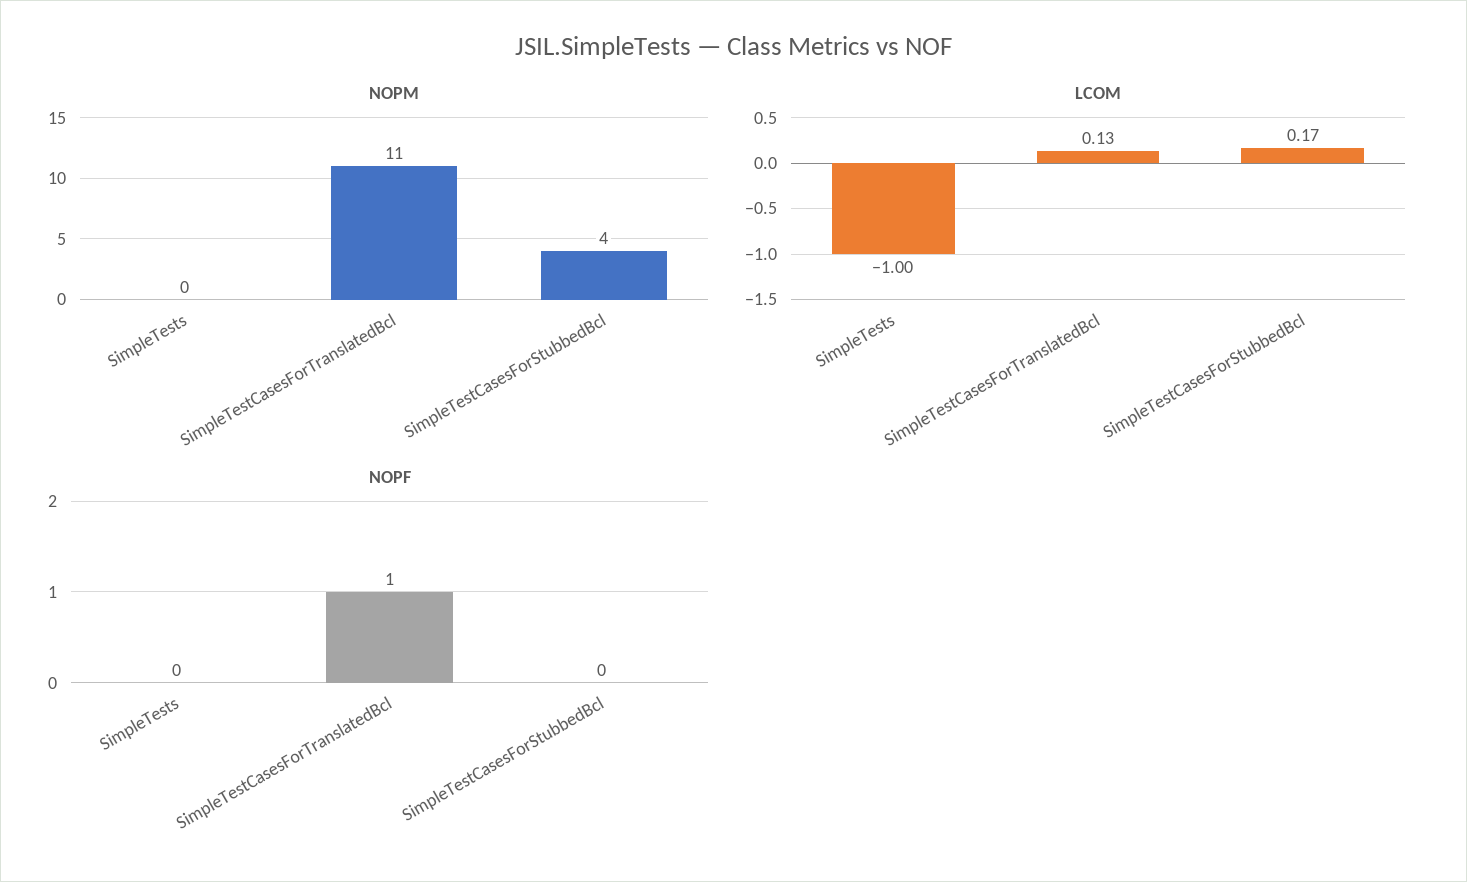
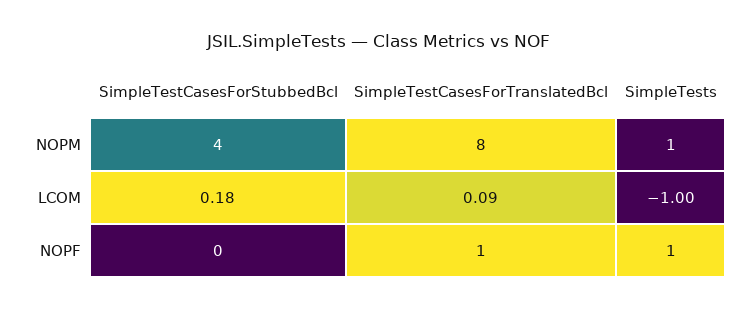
  {
    "NOPM": {
-     "SimpleTests": 0,
+     "SimpleTests": 1,
-     "SimpleTestCasesForTranslatedBcl": 11,
+     "SimpleTestCasesForTranslatedBcl": 8,
      "SimpleTestCasesForStubbedBcl": 4
    },
    "LCOM": {
      "SimpleTests": -1,
-     "SimpleTestCasesForTranslatedBcl": 0.13,
+     "SimpleTestCasesForTranslatedBcl": 0.09,
-     "SimpleTestCasesForStubbedBcl": 0.17
+     "SimpleTestCasesForStubbedBcl": 0.18
    },
    "NOPF": {
-     "SimpleTests": 0,
+     "SimpleTests": 1,
      "SimpleTestCasesForTranslatedBcl": 1,
      "SimpleTestCasesForStubbedBcl": 0
    }
  }

